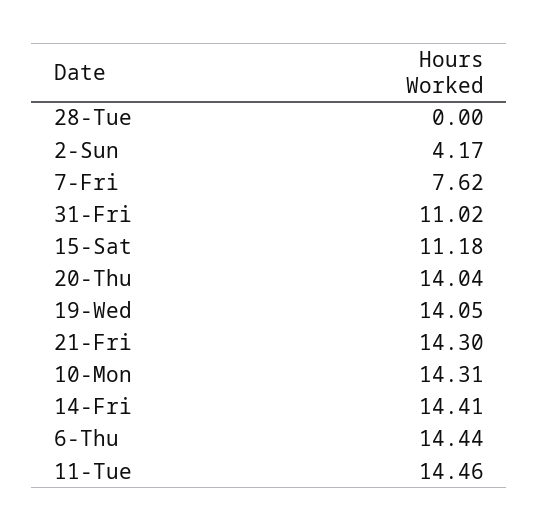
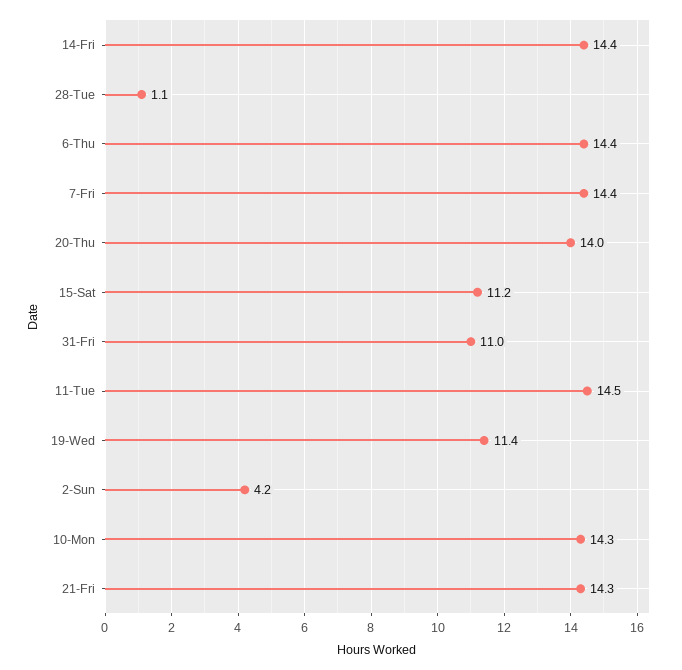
  {
-   "28-Tue": 0,
+   "28-Tue": 1.1,
    "2-Sun": 4.17,
-   "7-Fri": 7.62,
+   "7-Fri": 14.4,
    "31-Fri": 11.02,
    "15-Sat": 11.18,
    "20-Thu": 14.04,
-   "19-Wed": 14.05,
+   "19-Wed": 11.4,
    "21-Fri": 14.3,
    "10-Mon": 14.31,
    "14-Fri": 14.41,
    "6-Thu": 14.44,
    "11-Tue": 14.46
  }

